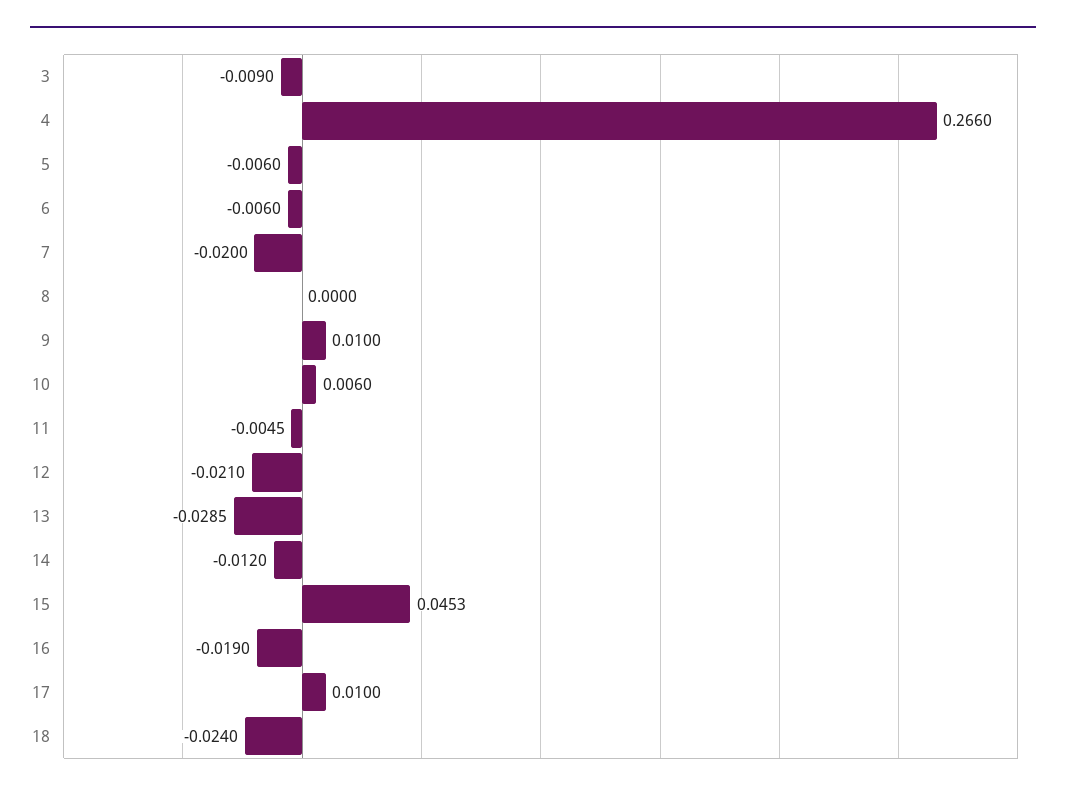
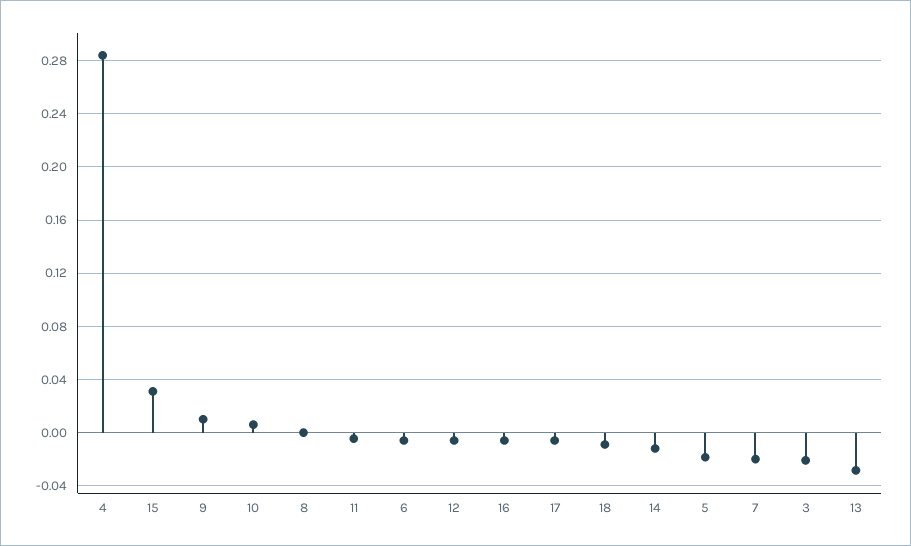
  {
-   "3": -0.009,
+   "3": -0.02,
-   "4": 0.266,
+   "4": 0.285,
-   "5": -0.006,
+   "5": -0.02,
    "6": -0.006,
    "7": -0.02,
    "8": 0,
    "9": 0.01,
    "10": 0.006,
    "11": -0.0045,
-   "12": -0.021,
+   "12": -0.005,
    "13": -0.0285,
    "14": -0.012,
-   "15": 0.0453,
+   "15": 0.03,
-   "16": -0.019,
+   "16": -0.005,
-   "17": 0.01,
+   "17": -0.005,
-   "18": -0.024
+   "18": -0.01
  }

